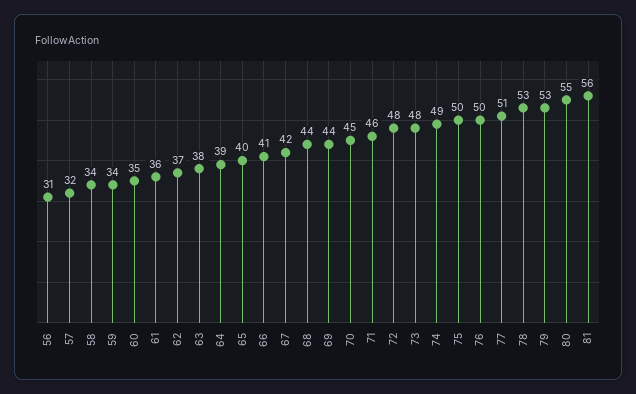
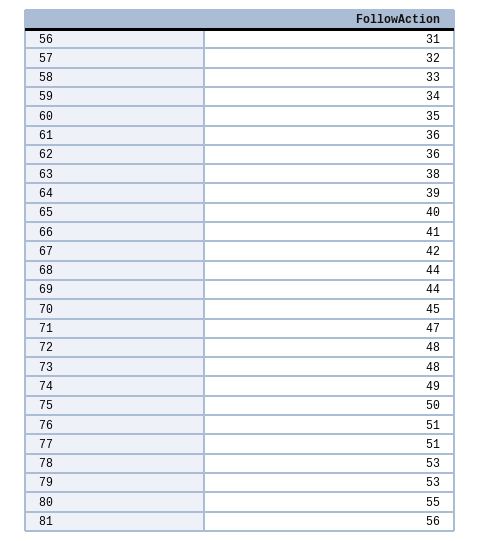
  {
    "56": 31,
    "57": 32,
-   "58": 34,
+   "58": 33,
    "59": 34,
    "60": 35,
    "61": 36,
-   "62": 37,
+   "62": 36,
    "63": 38,
    "64": 39,
    "65": 40,
    "66": 41,
    "67": 42,
    "68": 44,
    "69": 44,
    "70": 45,
-   "71": 46,
+   "71": 47,
    "72": 48,
    "73": 48,
    "74": 49,
    "75": 50,
-   "76": 50,
+   "76": 51,
    "77": 51,
    "78": 53,
    "79": 53,
    "80": 55,
    "81": 56
  }

